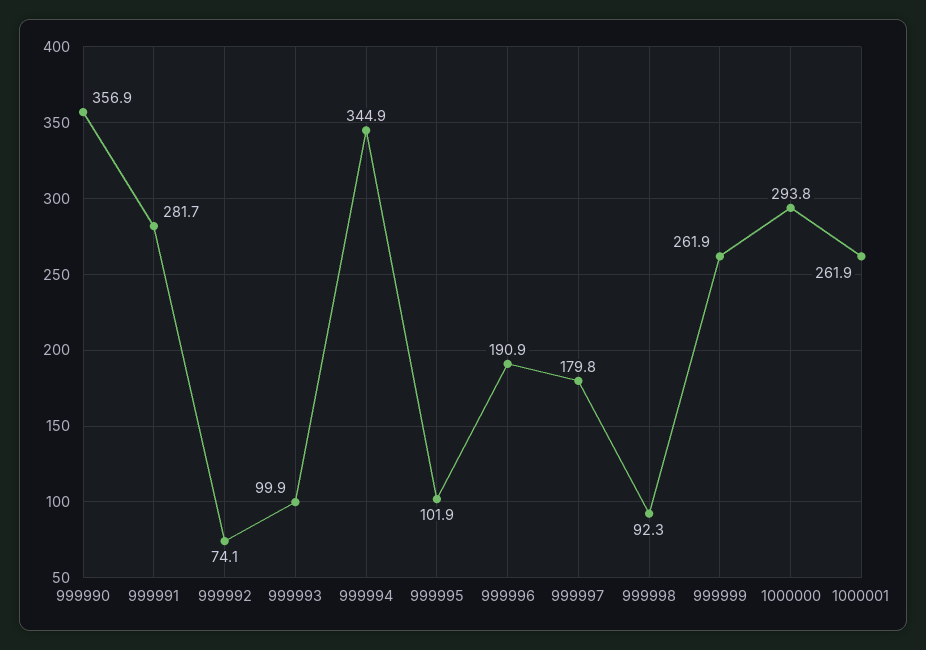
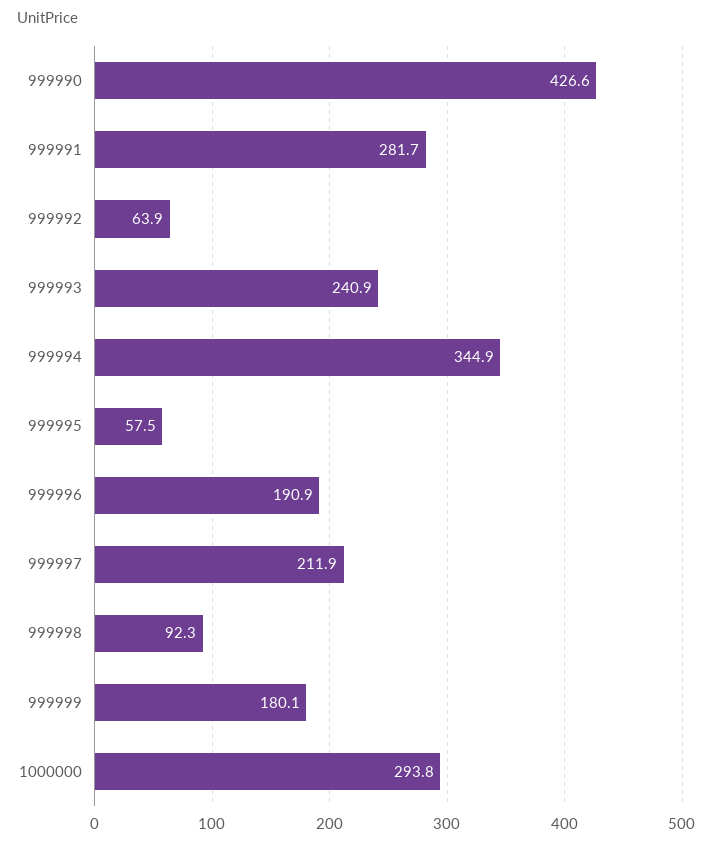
  {
-   "999990": 356.9,
+   "999990": 426.6,
    "999991": 281.7,
-   "999992": 74.1,
+   "999992": 63.9,
-   "999993": 99.9,
+   "999993": 240.9,
    "999994": 344.9,
-   "999995": 101.9,
+   "999995": 57.5,
    "999996": 190.9,
-   "999997": 179.8,
+   "999997": 211.9,
    "999998": 92.3,
-   "999999": 261.9,
+   "999999": 180.1,
-   "1000000": 293.8,
+   "1000000": 293.8
-   "1000001": 261.9
  }

